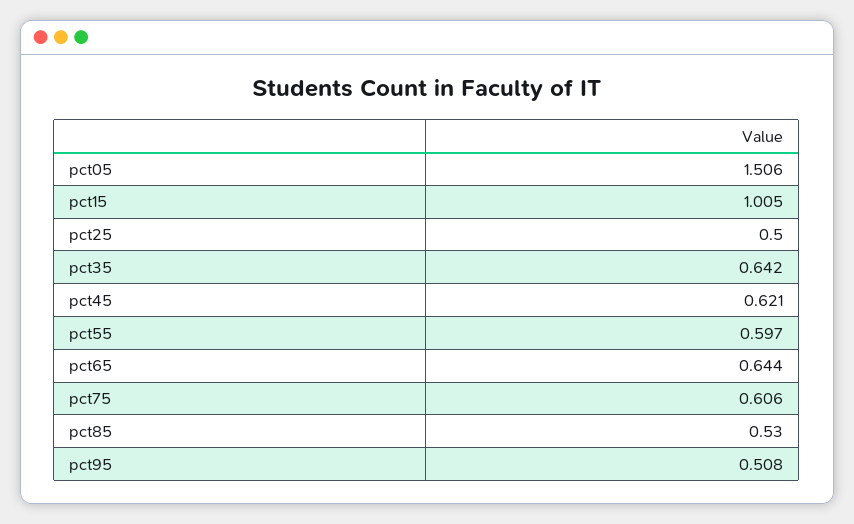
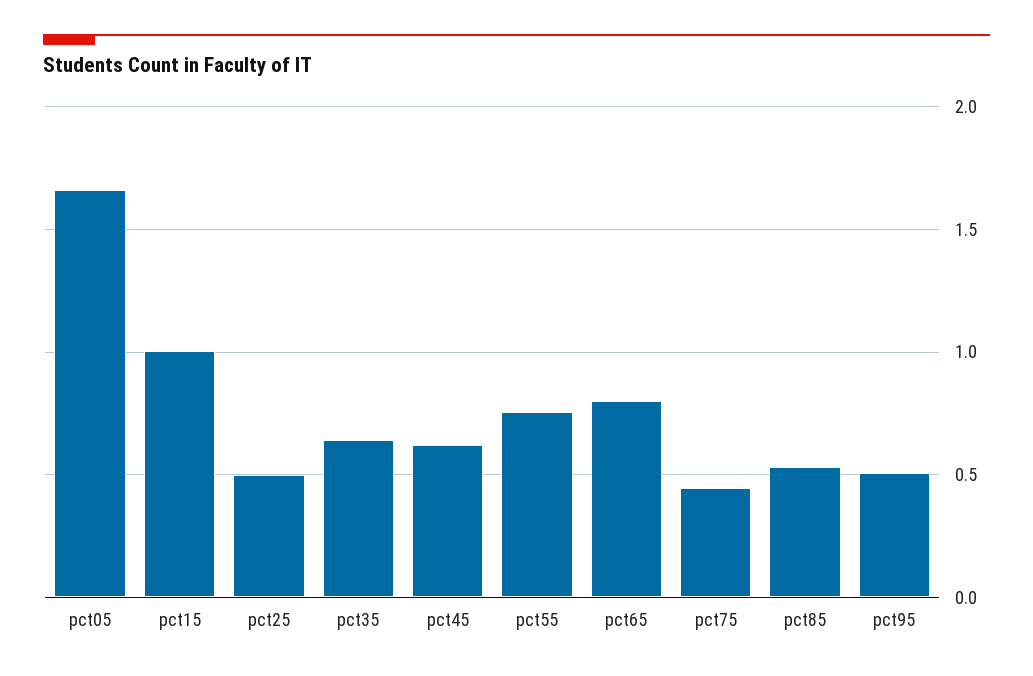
  {
-   "pct05": 1.506,
+   "pct05": 1.65,
    "pct15": 1.005,
    "pct25": 0.5,
    "pct35": 0.642,
    "pct45": 0.621,
-   "pct55": 0.597,
+   "pct55": 0.75,
-   "pct65": 0.644,
+   "pct65": 0.8,
-   "pct75": 0.606,
+   "pct75": 0.45,
    "pct85": 0.53,
    "pct95": 0.508
  }

